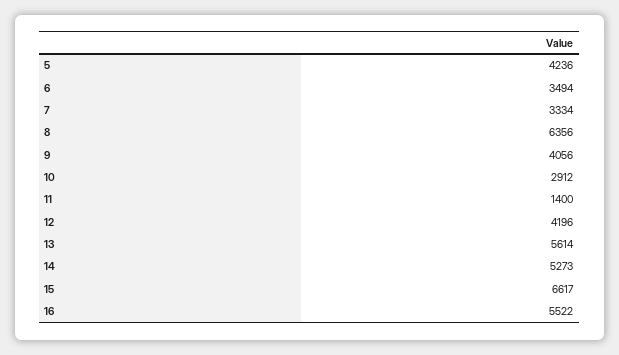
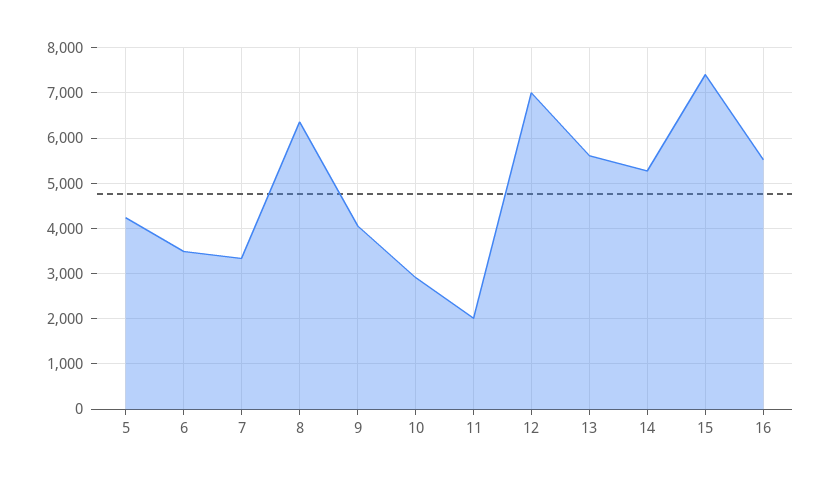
  {
    "5": 4236,
    "6": 3494,
    "7": 3334,
    "8": 6356,
    "9": 4056,
    "10": 2912,
-   "11": 1400,
+   "11": 2000,
-   "12": 4196,
+   "12": 7000,
    "13": 5614,
    "14": 5273,
-   "15": 6617,
+   "15": 7400,
    "16": 5522
  }

